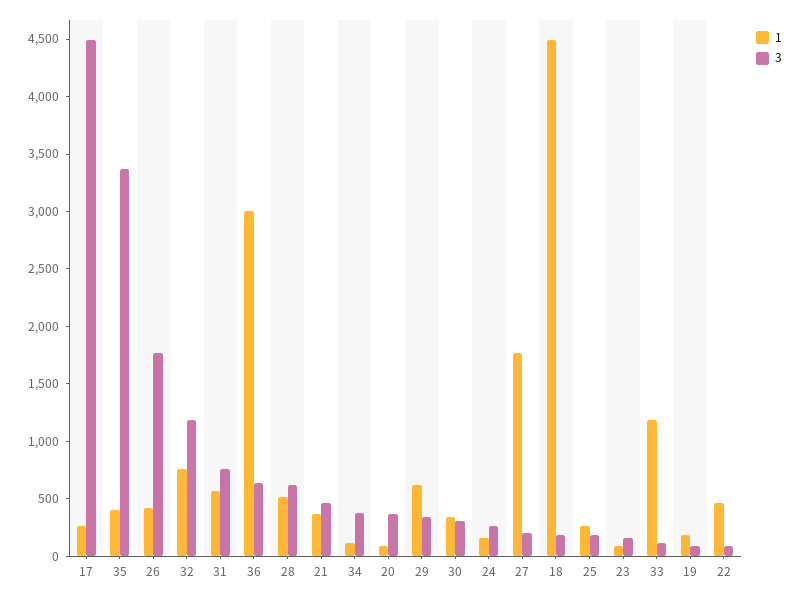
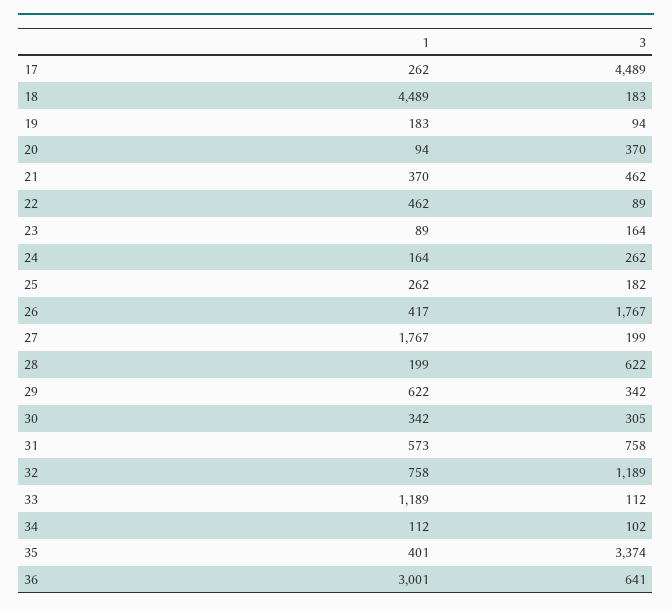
  {
    "1": {
      "17": 262,
      "35": 401,
      "26": 417,
      "32": 758,
      "31": 573,
      "36": 3001,
-     "28": 500,
+     "28": 199,
      "21": 370,
      "34": 112,
      "20": 94,
      "29": 622,
      "30": 342,
      "24": 164,
      "27": 1767,
      "18": 4489,
      "25": 262,
      "23": 89,
      "33": 1189,
      "19": 183,
      "22": 462
    },
    "3": {
      "17": 4489,
      "35": 3374,
      "26": 1767,
      "32": 1189,
      "31": 758,
      "36": 641,
      "28": 622,
      "21": 462,
-     "34": 400,
+     "34": 102,
      "20": 370,
      "29": 342,
      "30": 305,
      "24": 262,
      "27": 199,
      "18": 183,
      "25": 182,
      "23": 164,
      "33": 112,
      "19": 94,
      "22": 89
    }
  }

